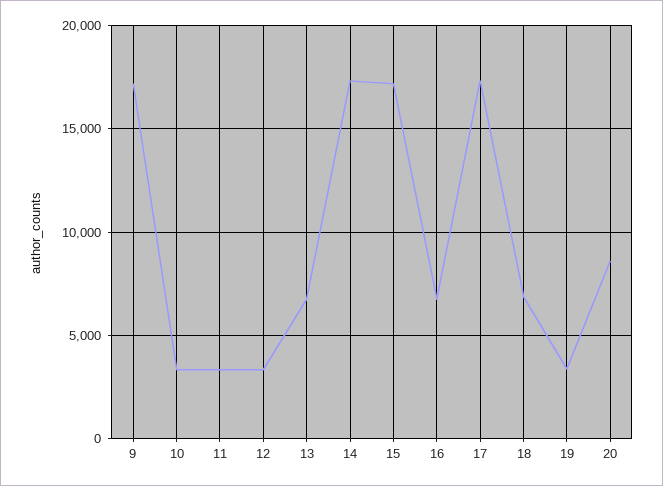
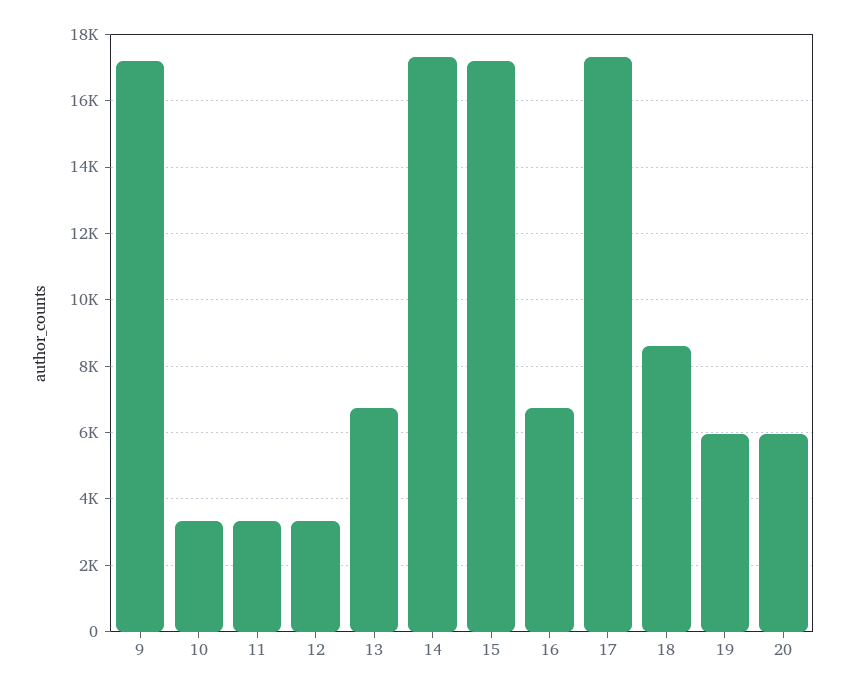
  {
    "9": 17200,
    "10": 3400,
    "11": 3400,
    "12": 3400,
    "13": 6800,
    "14": 17400,
    "15": 17200,
    "16": 6800,
    "17": 17400,
-   "18": 7000,
+   "18": 8600,
-   "19": 3500,
+   "19": 6000,
-   "20": 8500
+   "20": 6000
  }

